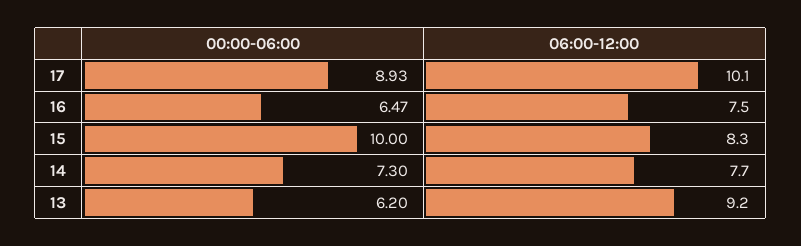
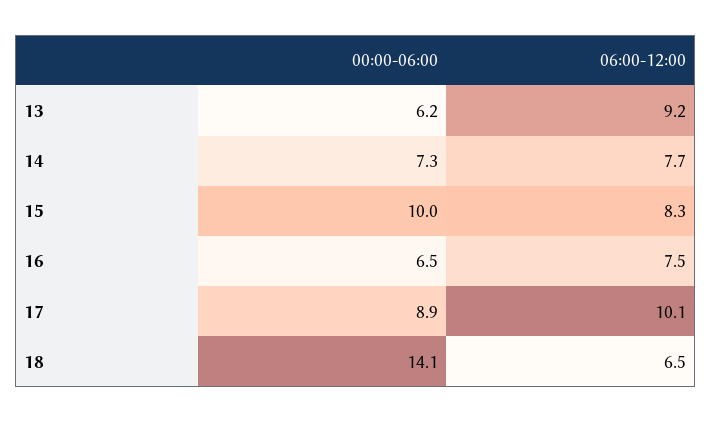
  {
    "00:00-06:00": {
      "17": 8.93,
      "16": 6.47,
      "15": 10,
      "14": 7.3,
-     "13": 6.2
+     "13": 6.2,
+     "18": 14.1
    },
    "06:00-12:00": {
      "17": 10.1,
      "16": 7.5,
      "15": 8.3,
      "14": 7.7,
-     "13": 9.2
+     "13": 9.2,
+     "18": 6.5
    }
  }

